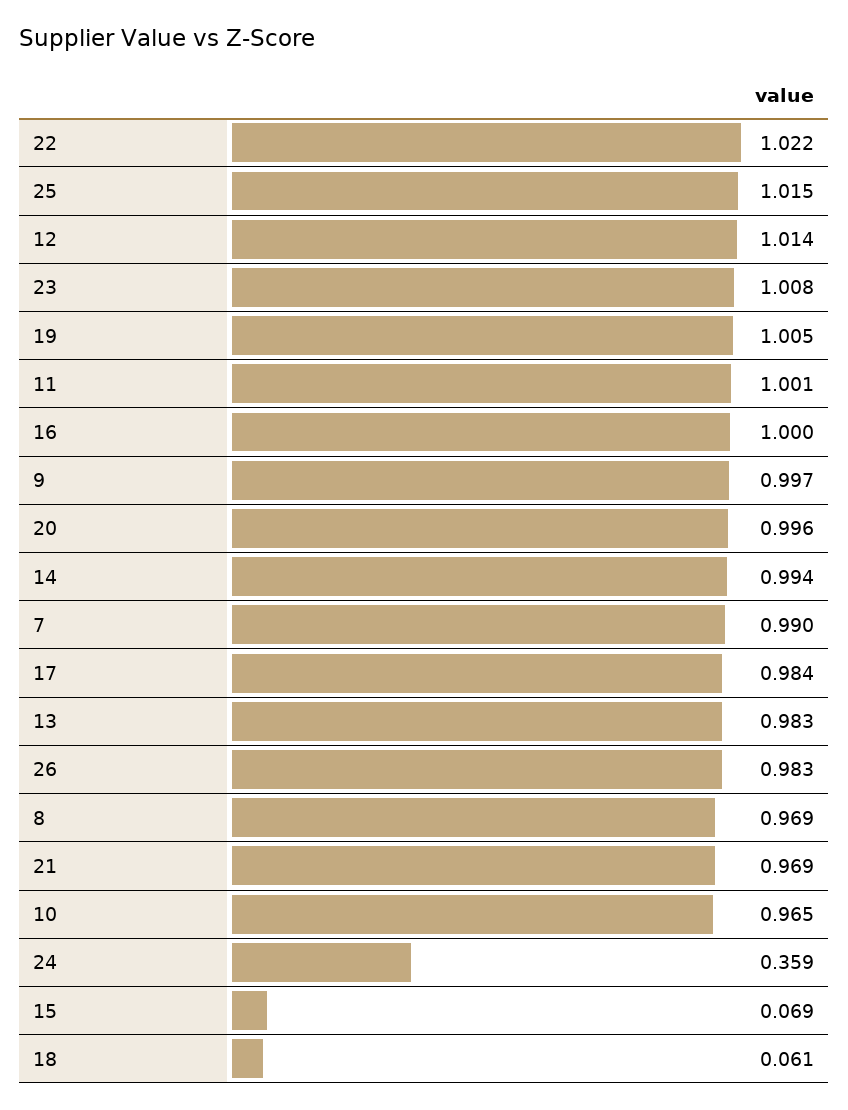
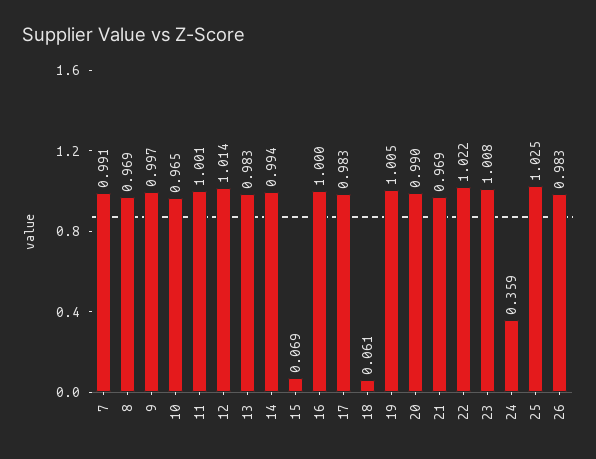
  {
    "22": 1.022,
-   "25": 1.015,
+   "25": 1.025,
    "12": 1.014,
    "23": 1.008,
    "19": 1.005,
    "11": 1.001,
    "16": 1,
    "9": 0.997,
-   "20": 0.996,
+   "20": 0.99,
    "14": 0.994,
-   "7": 0.99,
+   "7": 0.991,
-   "17": 0.984,
+   "17": 0.983,
    "13": 0.983,
    "26": 0.983,
    "8": 0.969,
    "21": 0.969,
    "10": 0.965,
    "24": 0.359,
    "15": 0.069,
    "18": 0.061
  }

